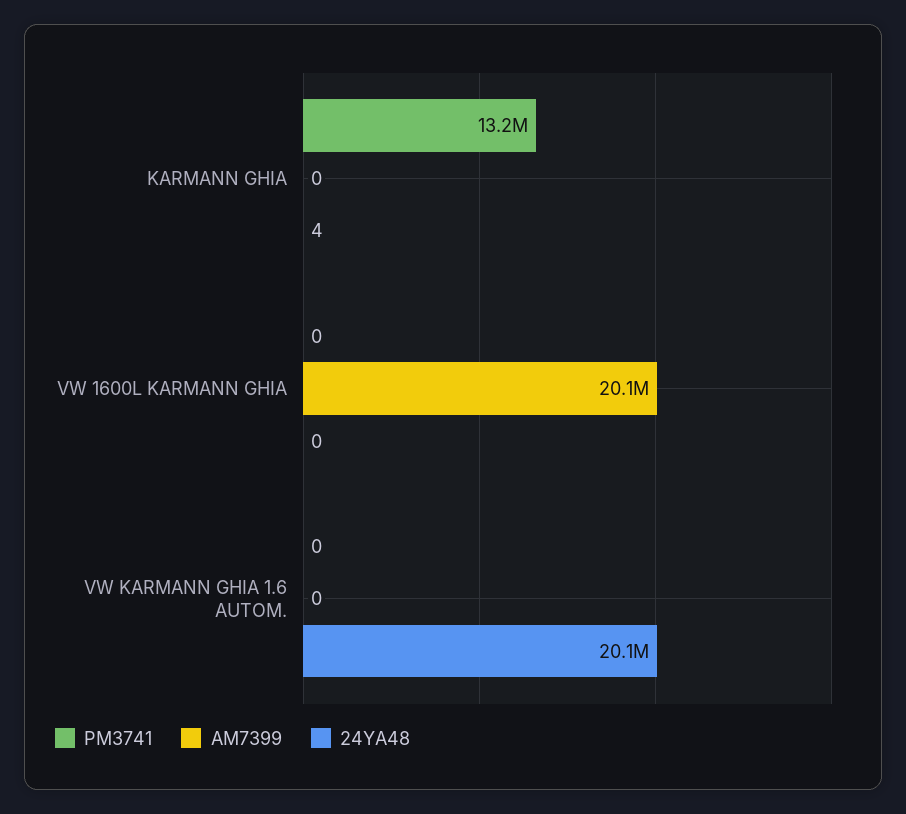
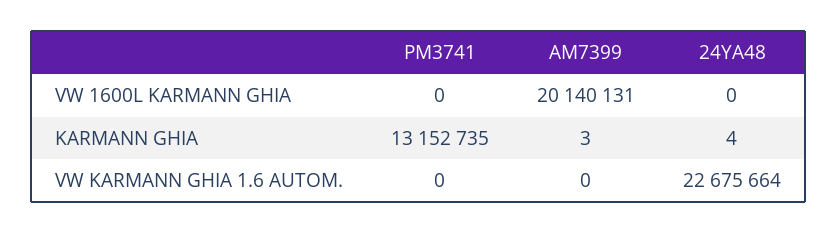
  {
    "PM3741": {
      "KARMANN GHIA": 13152735,
      "VW 1600L KARMANN GHIA": 0,
      "VW KARMANN GHIA 1.6 AUTOM.": 0
    },
    "AM7399": {
-     "KARMANN GHIA": 0,
+     "KARMANN GHIA": 3,
      "VW 1600L KARMANN GHIA": 20140131,
      "VW KARMANN GHIA 1.6 AUTOM.": 0
    },
    "24YA48": {
      "KARMANN GHIA": 4,
      "VW 1600L KARMANN GHIA": 0,
-     "VW KARMANN GHIA 1.6 AUTOM.": 20100000
+     "VW KARMANN GHIA 1.6 AUTOM.": 22675664
    }
  }

